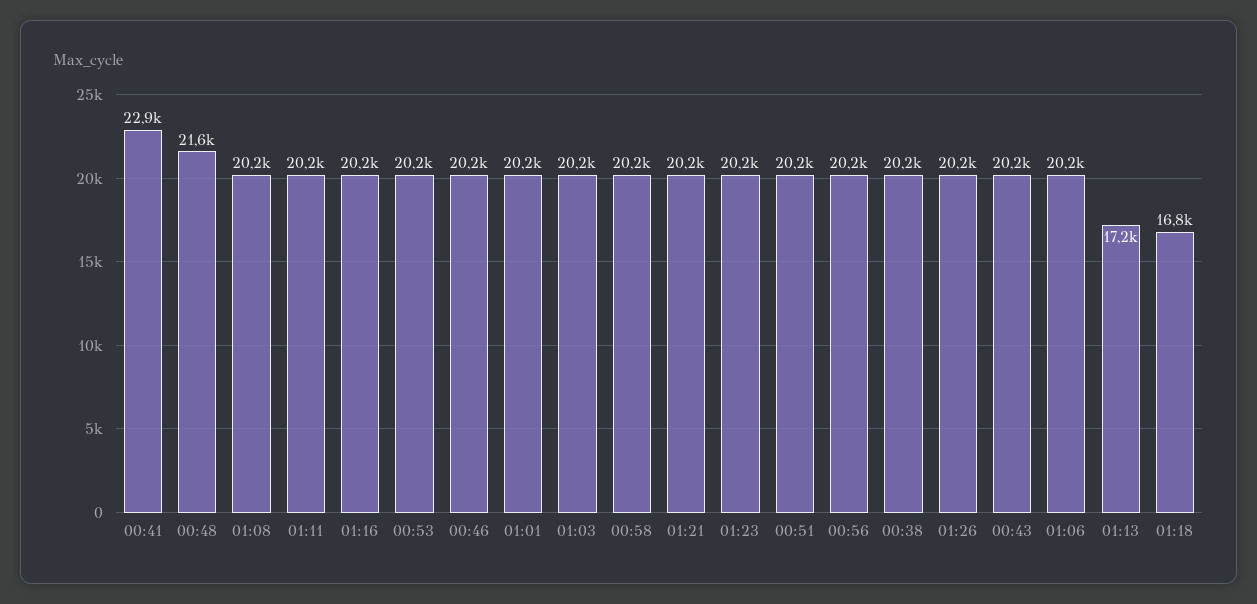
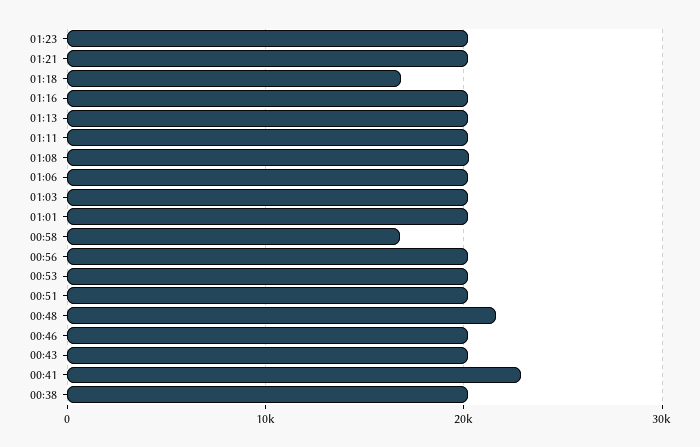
  {
    "00:41": 22900,
    "00:48": 21600,
    "01:08": 20200,
    "01:11": 20200,
    "01:16": 20200,
    "00:53": 20200,
    "00:46": 20200,
    "01:01": 20200,
    "01:03": 20200,
-   "00:58": 20200,
+   "00:58": 17000,
    "01:21": 20200,
    "01:23": 20200,
    "00:51": 20200,
    "00:56": 20200,
    "00:38": 20200,
-   "01:26": 20200,
    "00:43": 20200,
    "01:06": 20200,
-   "01:13": 17200,
+   "01:13": 20000,
    "01:18": 16800
  }

